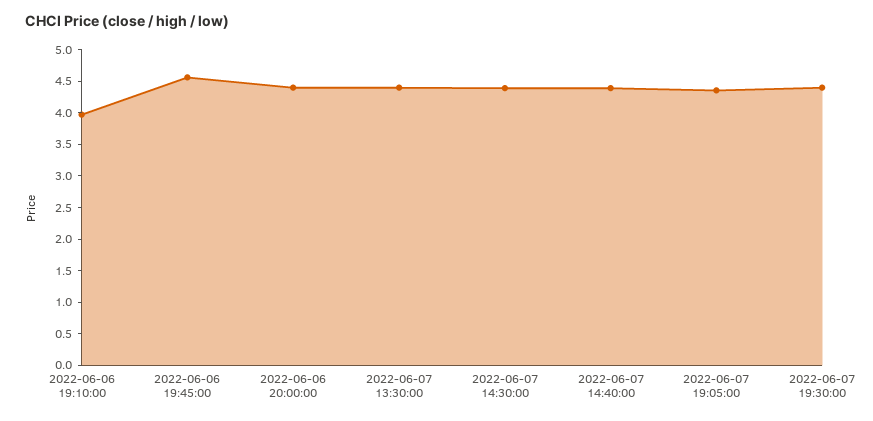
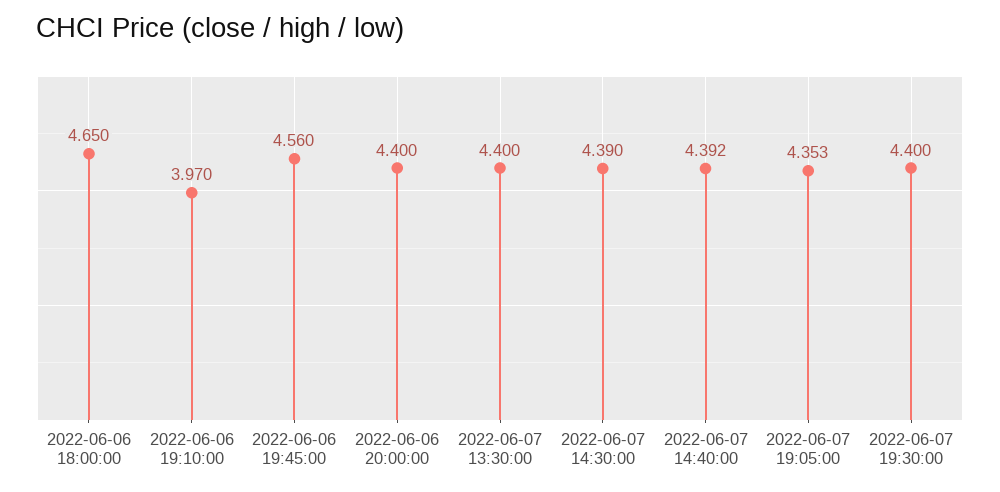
  {
    "2022-06-06 19:10:00": 3.97,
    "2022-06-06 19:45:00": 4.56,
    "2022-06-06 20:00:00": 4.4,
    "2022-06-07 13:30:00": 4.4,
    "2022-06-07 14:30:00": 4.39,
    "2022-06-07 14:40:00": 4.392,
    "2022-06-07 19:05:00": 4.353,
-   "2022-06-07 19:30:00": 4.4
+   "2022-06-07 19:30:00": 4.4,
+   "2022-06-06 18:00:00": 4.65
  }

